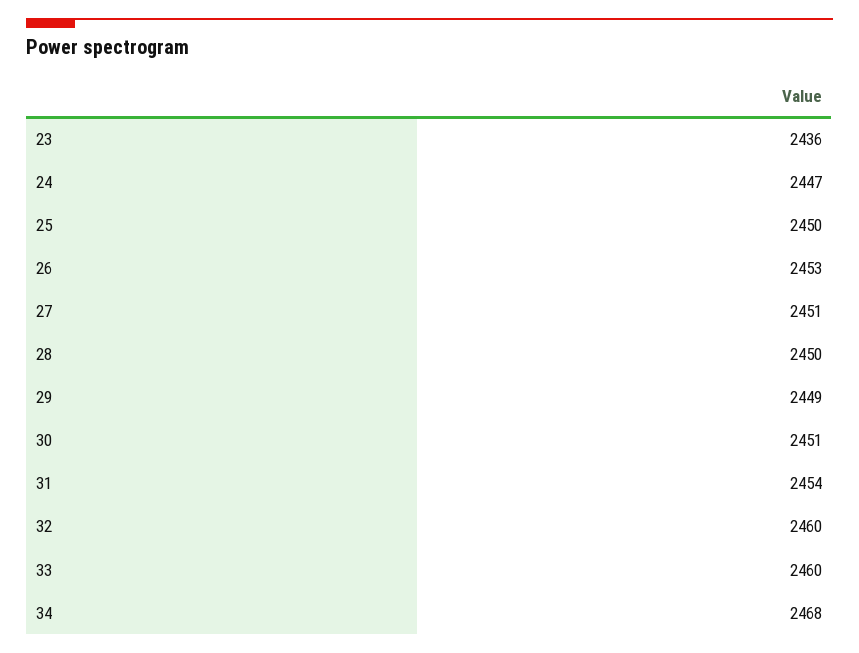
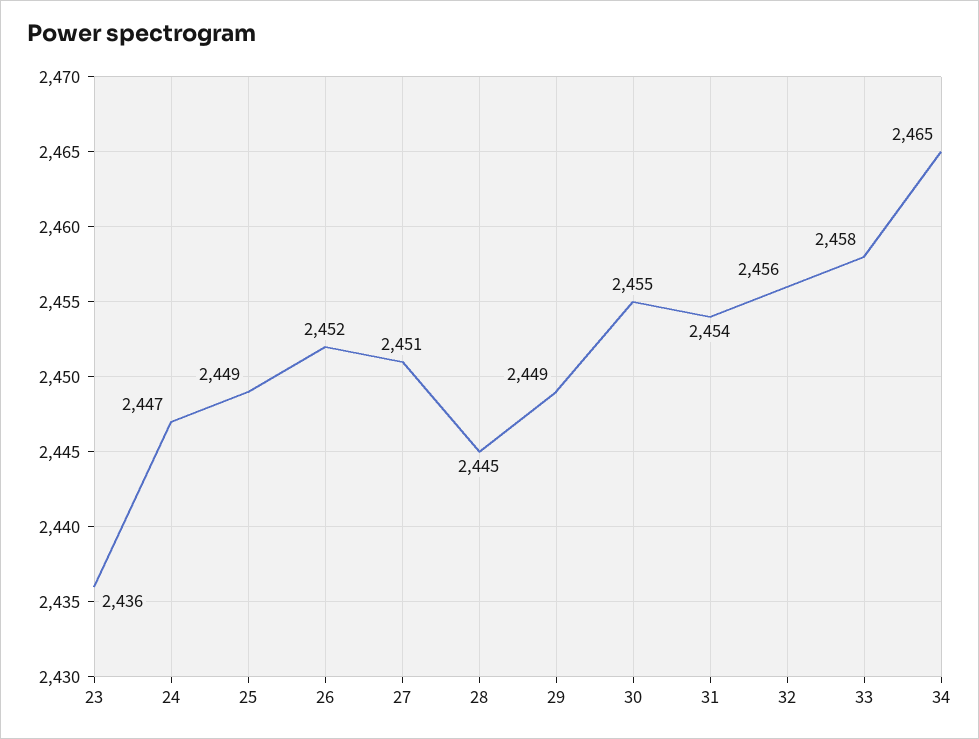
  {
    "23": 2436,
    "24": 2447,
-   "25": 2450,
+   "25": 2449,
-   "26": 2453,
+   "26": 2452,
    "27": 2451,
-   "28": 2450,
+   "28": 2445,
    "29": 2449,
-   "30": 2451,
+   "30": 2455,
    "31": 2454,
-   "32": 2460,
+   "32": 2456,
-   "33": 2460,
+   "33": 2458,
-   "34": 2468
+   "34": 2465
  }

